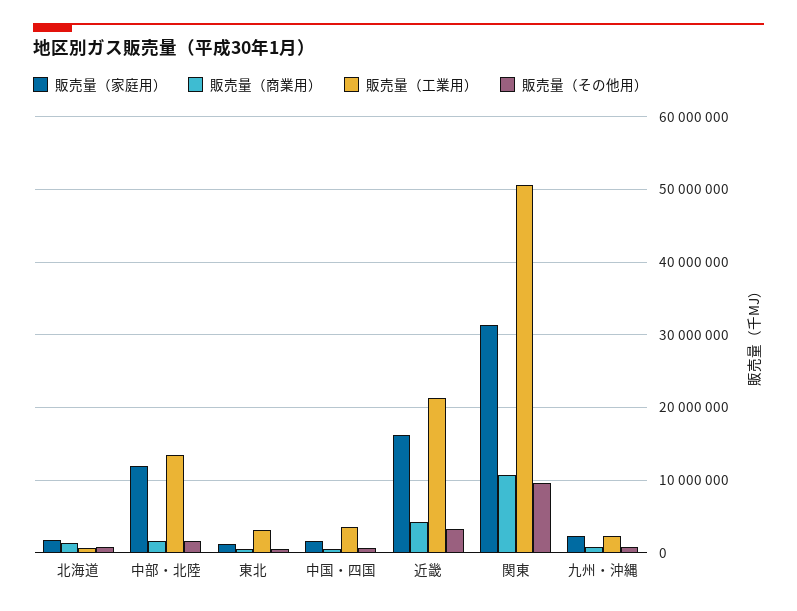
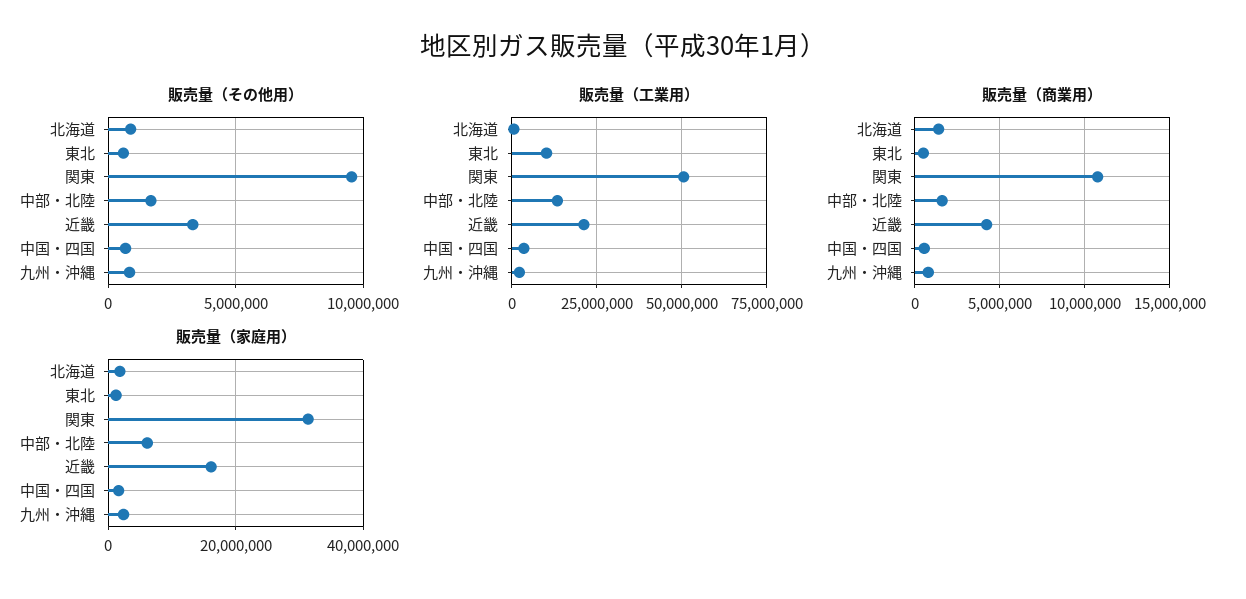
  {
    "販売量（家庭用）": {
      "北海道": 2000000,
-     "中部・北陸": 12000000,
+     "中部・北陸": 6000000,
      "東北": 1000000,
      "中国・四国": 2000000,
      "近畿": 16000000,
      "関東": 31000000,
      "九州・沖縄": 2000000
    },
    "販売量（商業用）": {
      "北海道": 1500000,
      "中部・北陸": 1500000,
      "東北": 500000,
      "中国・四国": 500000,
      "近畿": 4000000,
      "関東": 11000000,
      "九州・沖縄": 1000000
    },
    "販売量（工業用）": {
      "北海道": 1000000,
      "中部・北陸": 13000000,
-     "東北": 3000000,
+     "東北": 10000000,
      "中国・四国": 4000000,
      "近畿": 21000000,
      "関東": 51000000,
      "九州・沖縄": 2000000
    },
    "販売量（その他用）": {
      "北海道": 1000000,
      "中部・北陸": 1500000,
      "東北": 500000,
      "中国・四国": 500000,
      "近畿": 3500000,
      "関東": 9500000,
      "九州・沖縄": 1000000
    }
  }

